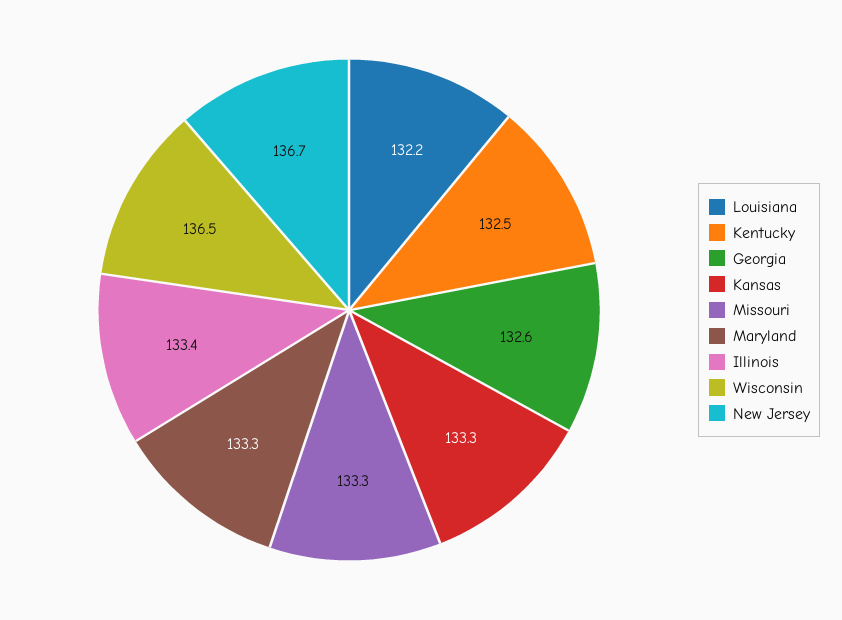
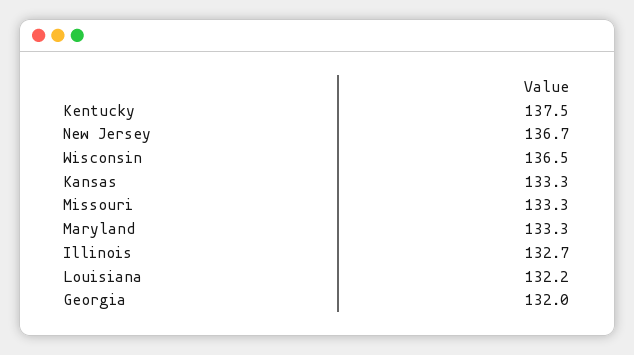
  {
    "Louisiana": 132.2,
-   "Kentucky": 132.5,
+   "Kentucky": 137.5,
-   "Georgia": 132.6,
+   "Georgia": 132,
    "Kansas": 133.3,
    "Missouri": 133.3,
    "Maryland": 133.3,
-   "Illinois": 133.4,
+   "Illinois": 132.7,
    "Wisconsin": 136.5,
    "New Jersey": 136.7
  }

